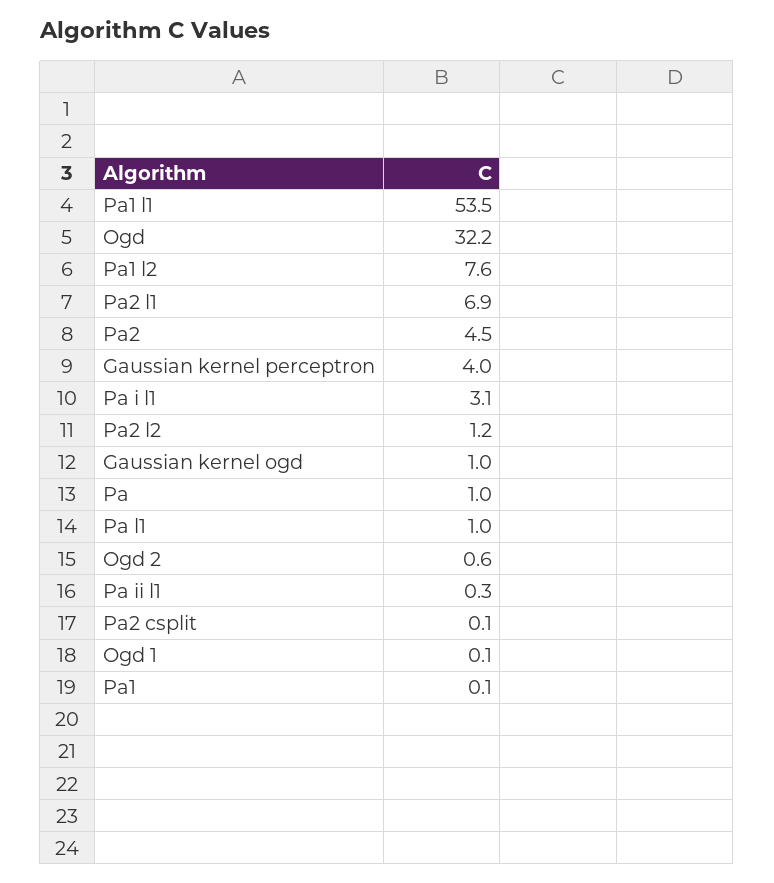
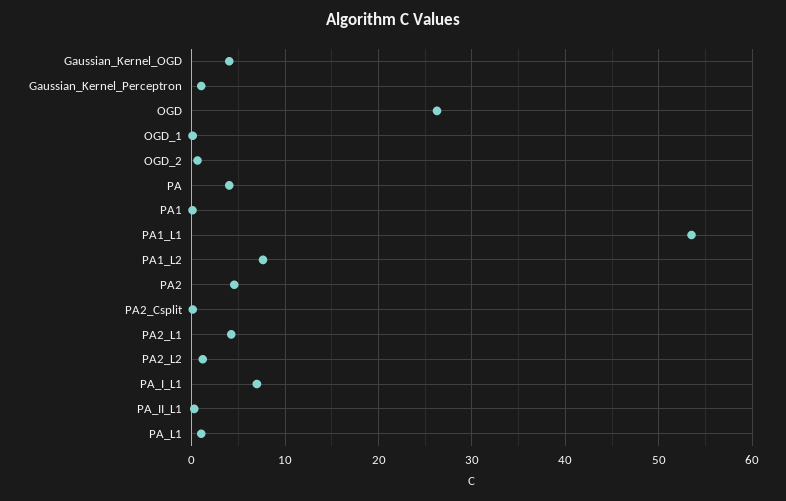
  {
    "Pa1 l1": 53.5,
-   "Ogd": 32.2,
+   "Ogd": 26,
    "Pa1 l2": 7.6,
-   "Pa2 l1": 6.9,
+   "Pa2 l1": 4,
    "Pa2": 4.5,
-   "Gaussian kernel perceptron": 4,
+   "Gaussian kernel perceptron": 1,
-   "Pa i l1": 3.1,
+   "Pa i l1": 7,
    "Pa2 l2": 1.2,
-   "Gaussian kernel ogd": 1,
+   "Gaussian kernel ogd": 4,
-   "Pa": 1,
+   "Pa": 4,
    "Pa l1": 1,
    "Ogd 2": 0.6,
    "Pa ii l1": 0.3,
    "Pa2 csplit": 0.1,
    "Ogd 1": 0.1,
    "Pa1": 0.1
  }

